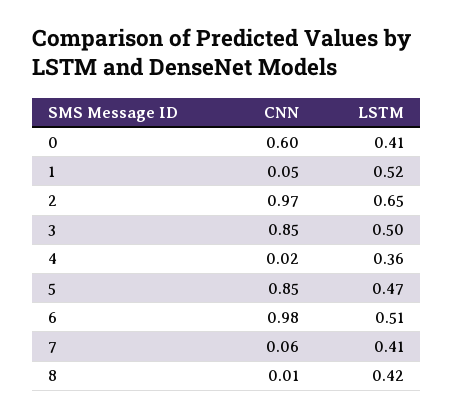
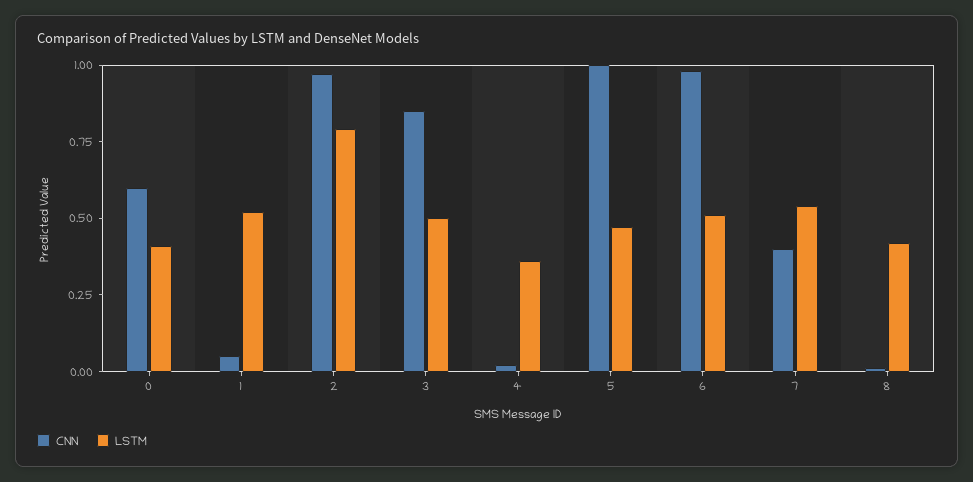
  {
    "CNN": {
      "0": 0.6,
      "1": 0.05,
      "2": 0.97,
      "3": 0.85,
      "4": 0.02,
-     "5": 0.85,
+     "5": 1,
      "6": 0.98,
-     "7": 0.06,
+     "7": 0.4,
      "8": 0.01
    },
    "LSTM": {
      "0": 0.41,
      "1": 0.52,
-     "2": 0.65,
+     "2": 0.8,
      "3": 0.5,
      "4": 0.36,
      "5": 0.47,
      "6": 0.51,
-     "7": 0.41,
+     "7": 0.55,
      "8": 0.42
    }
  }

